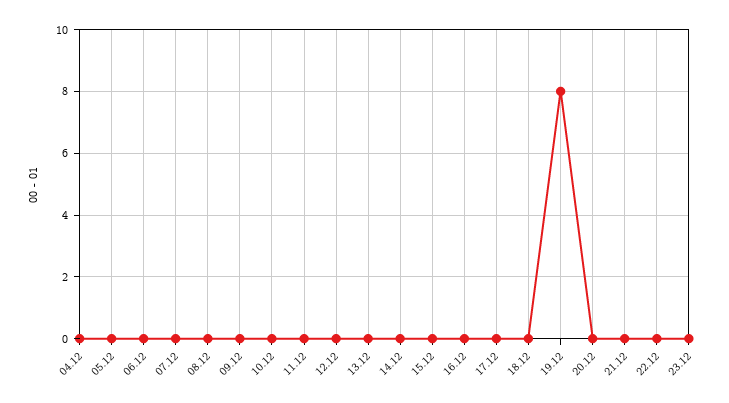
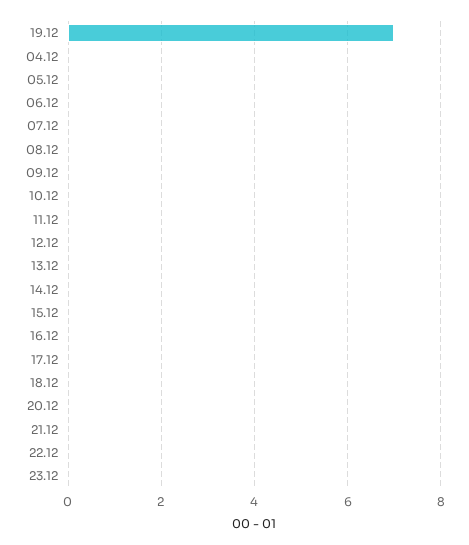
  {
    "04.12": 0,
    "05.12": 0,
    "06.12": 0,
    "07.12": 0,
    "08.12": 0,
    "09.12": 0,
    "10.12": 0,
    "11.12": 0,
    "12.12": 0,
    "13.12": 0,
    "14.12": 0,
    "15.12": 0,
    "16.12": 0,
    "17.12": 0,
    "18.12": 0,
-   "19.12": 8,
+   "19.12": 7,
    "20.12": 0,
    "21.12": 0,
    "22.12": 0,
    "23.12": 0
  }

